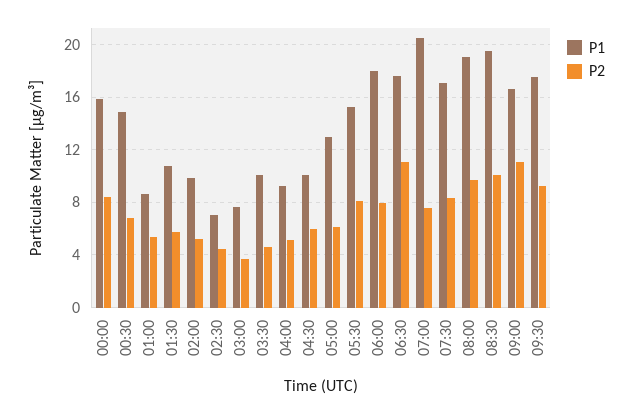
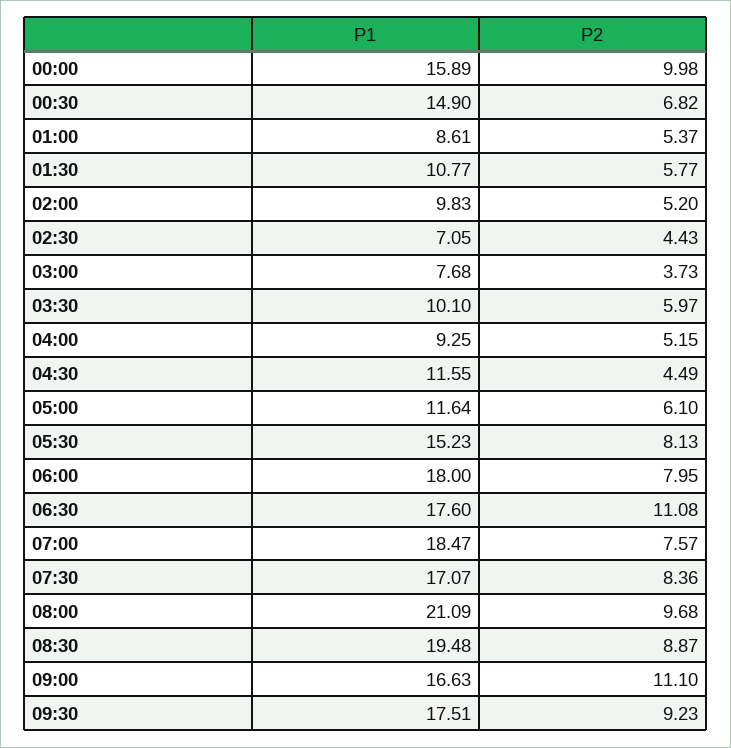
  {
    "P1": {
      "00:00": 15.89,
      "00:30": 14.9,
      "01:00": 8.61,
      "01:30": 10.77,
      "02:00": 9.83,
      "02:30": 7.05,
      "03:00": 7.68,
      "03:30": 10.1,
      "04:00": 9.25,
-     "04:30": 10,
+     "04:30": 11.55,
-     "05:00": 13,
+     "05:00": 11.64,
      "05:30": 15.23,
      "06:00": 18,
      "06:30": 17.6,
-     "07:00": 20.5,
+     "07:00": 18.47,
      "07:30": 17.07,
-     "08:00": 19,
+     "08:00": 21.09,
      "08:30": 19.48,
      "09:00": 16.63,
      "09:30": 17.51
    },
    "P2": {
-     "00:00": 8.5,
+     "00:00": 9.98,
      "00:30": 6.82,
      "01:00": 5.37,
      "01:30": 5.77,
      "02:00": 5.2,
      "02:30": 4.43,
      "03:00": 3.73,
-     "03:30": 4.5,
+     "03:30": 5.97,
      "04:00": 5.15,
-     "04:30": 6,
+     "04:30": 4.49,
      "05:00": 6.1,
      "05:30": 8.13,
      "06:00": 7.95,
      "06:30": 11.08,
      "07:00": 7.57,
      "07:30": 8.36,
      "08:00": 9.68,
-     "08:30": 10,
+     "08:30": 8.87,
      "09:00": 11.1,
      "09:30": 9.23
    }
  }

